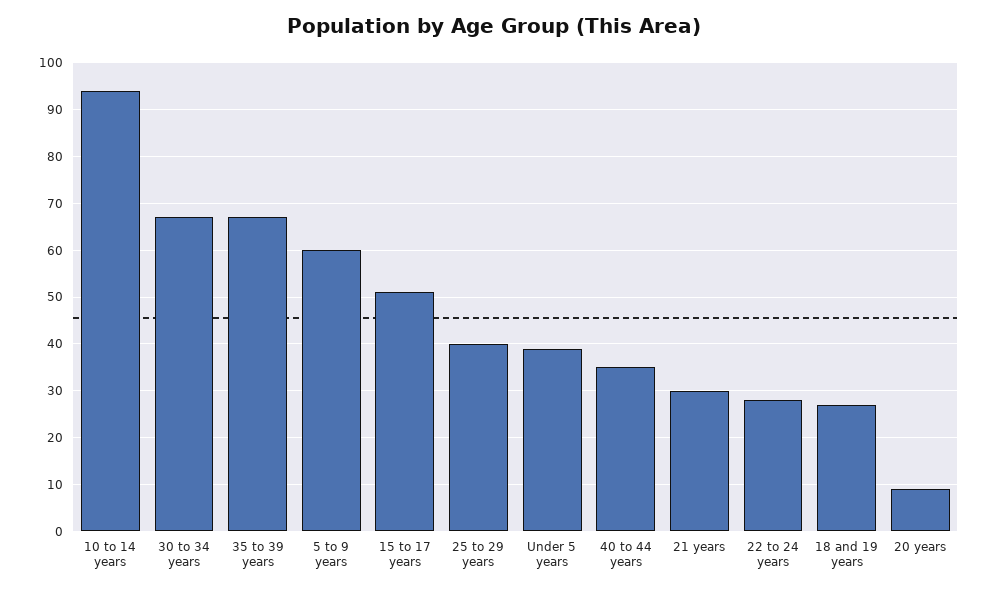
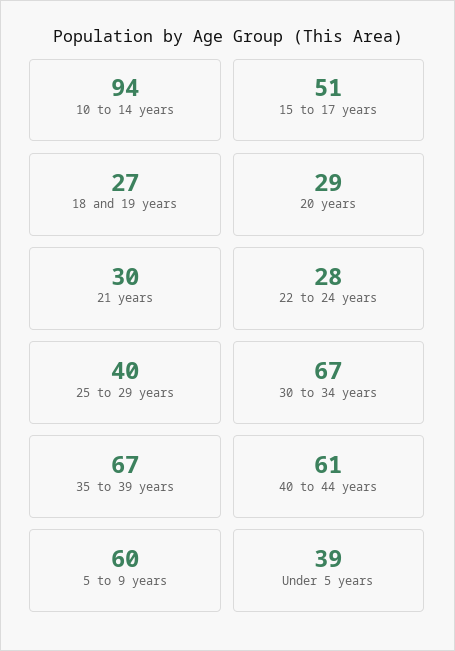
  {
    "10 to 14 years": 94,
    "30 to 34 years": 67,
    "35 to 39 years": 67,
    "5 to 9 years": 60,
    "15 to 17 years": 51,
    "25 to 29 years": 40,
    "Under 5 years": 39,
-   "40 to 44 years": 35,
+   "40 to 44 years": 61,
    "21 years": 30,
    "22 to 24 years": 28,
    "18 and 19 years": 27,
-   "20 years": 10
+   "20 years": 29
  }

